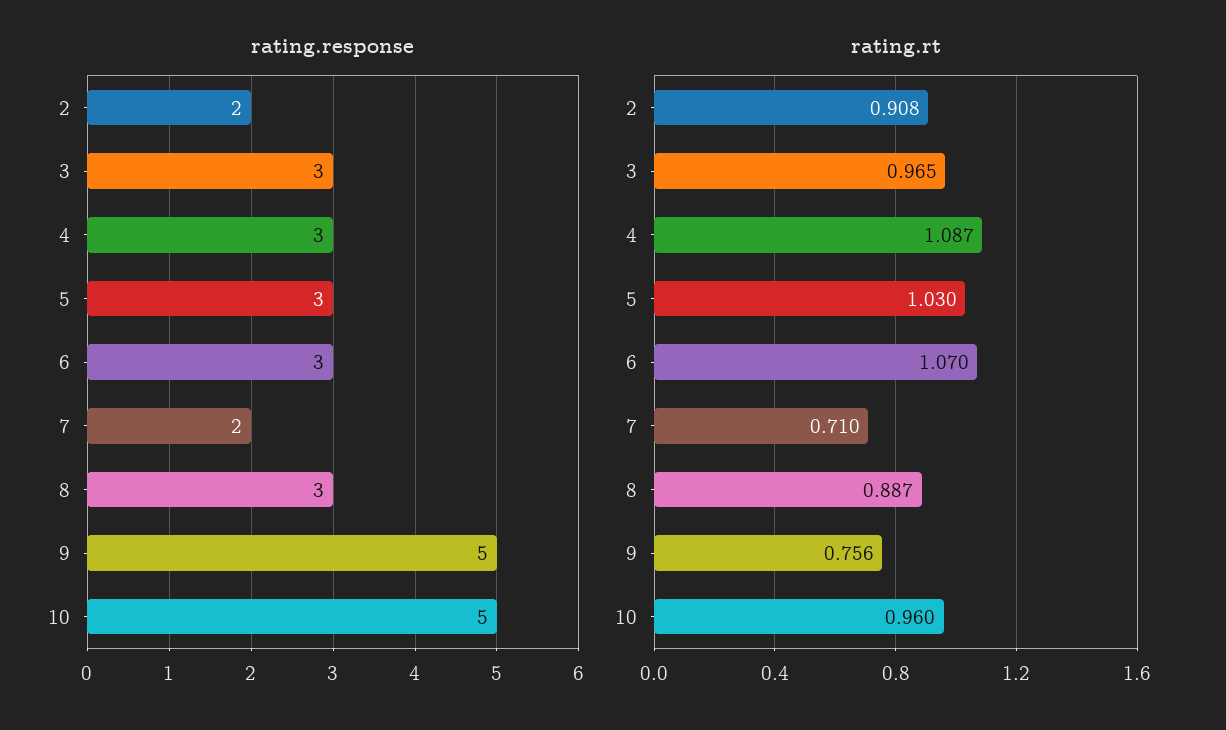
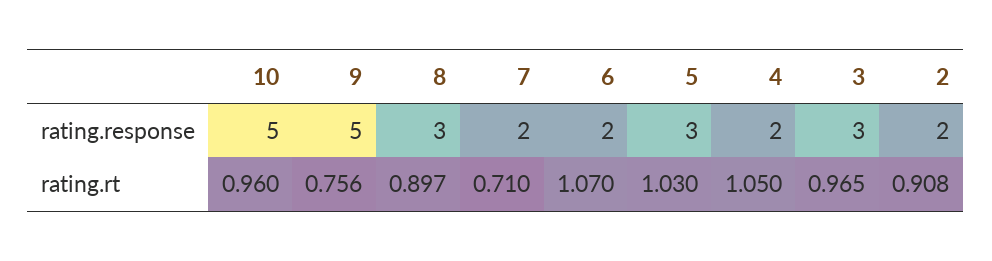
  {
    "rating.response": {
      "2": 2,
      "3": 3,
-     "4": 3,
+     "4": 2,
      "5": 3,
-     "6": 3,
+     "6": 2,
      "7": 2,
      "8": 3,
      "9": 5,
      "10": 5
    },
    "rating.rt": {
      "2": 0.908,
      "3": 0.965,
-     "4": 1.087,
+     "4": 1.05,
      "5": 1.03,
      "6": 1.07,
      "7": 0.71,
-     "8": 0.887,
+     "8": 0.897,
      "9": 0.756,
      "10": 0.96
    }
  }

